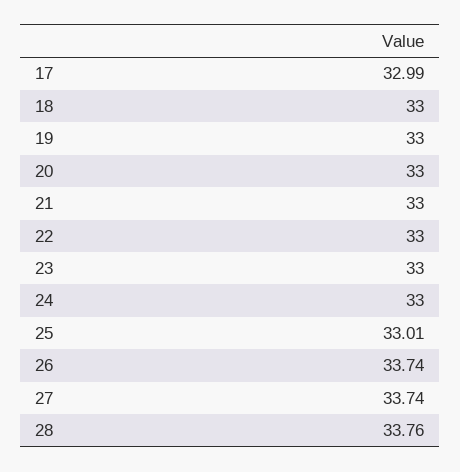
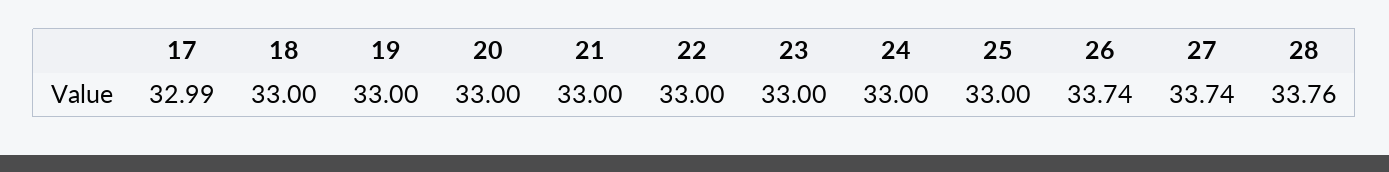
  {
    "17": 32.99,
    "18": 33,
    "19": 33,
    "20": 33,
    "21": 33,
    "22": 33,
    "23": 33,
    "24": 33,
-   "25": 33.01,
+   "25": 33,
    "26": 33.74,
    "27": 33.74,
    "28": 33.76
  }

